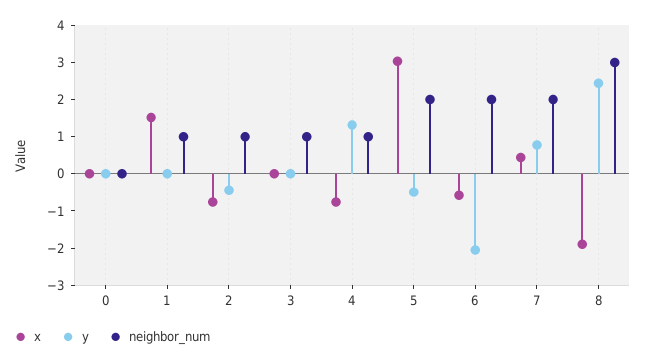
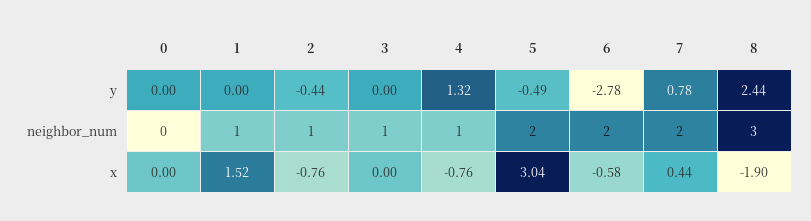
  {
    "x": {
      "0": 0,
      "1": 1.52,
      "2": -0.76,
      "3": 0,
      "4": -0.76,
      "5": 3.04,
      "6": -0.58,
      "7": 0.44,
      "8": -1.9
    },
    "y": {
      "0": 0,
      "1": 0,
      "2": -0.44,
      "3": 0,
      "4": 1.32,
      "5": -0.49,
-     "6": -2,
+     "6": -2.78,
      "7": 0.78,
      "8": 2.44
    },
    "neighbor_num": {
      "0": 0,
      "1": 1,
      "2": 1,
      "3": 1,
      "4": 1,
      "5": 2,
      "6": 2,
      "7": 2,
      "8": 3
    }
  }

